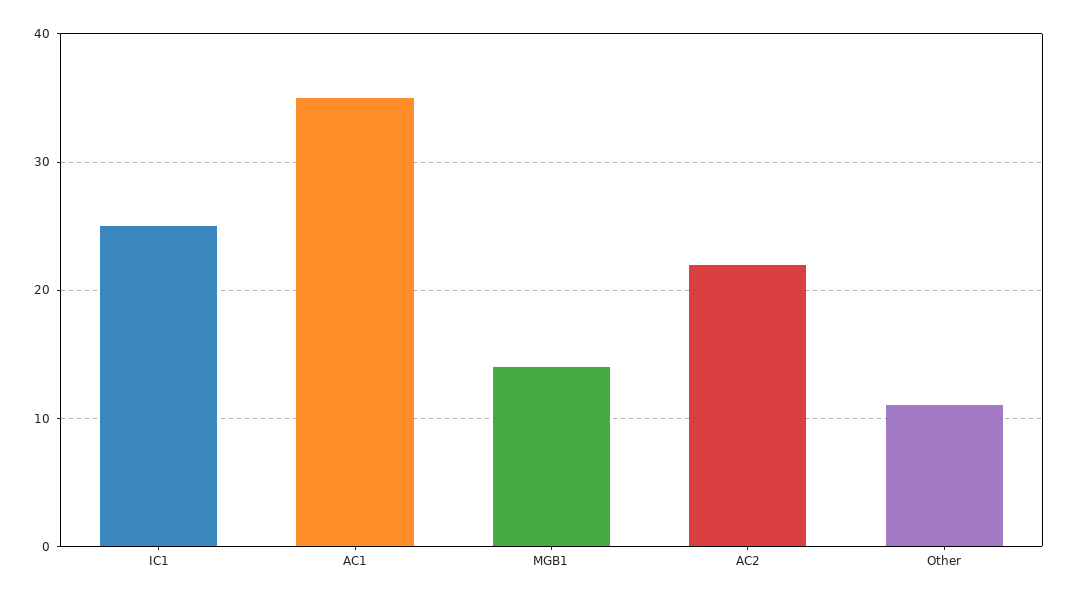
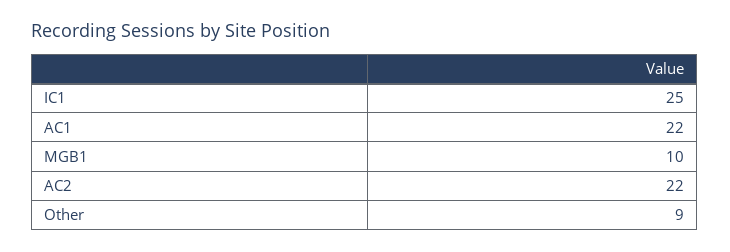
  {
    "IC1": 25,
-   "AC1": 35,
+   "AC1": 22,
-   "MGB1": 14,
+   "MGB1": 10,
    "AC2": 22,
-   "Other": 11
+   "Other": 9
  }

